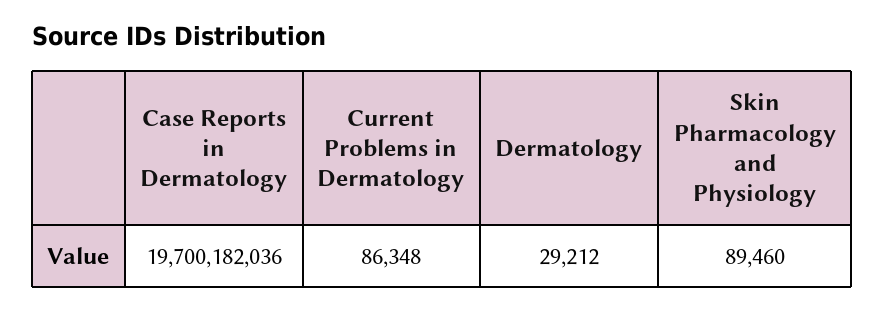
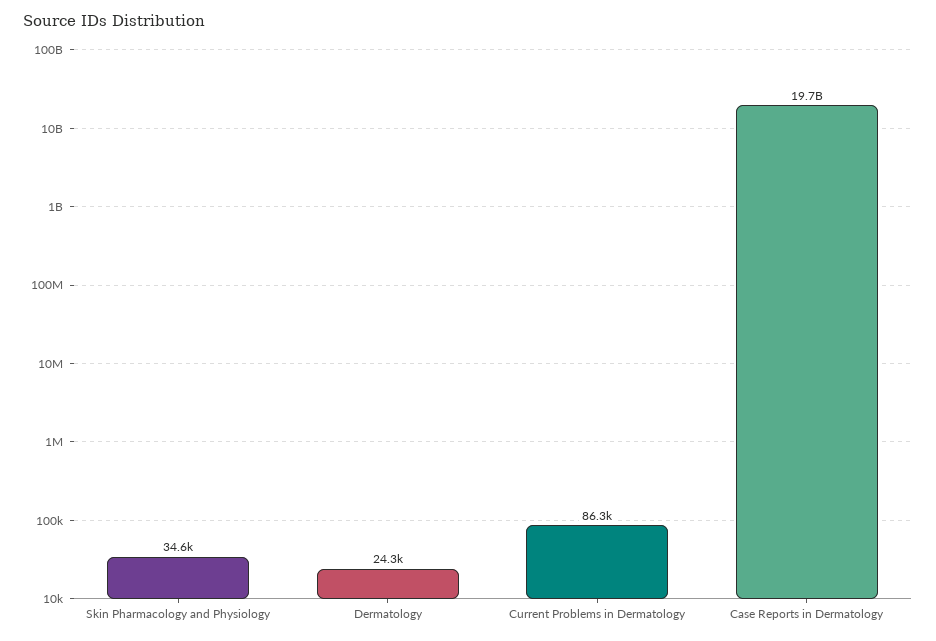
  {
    "Case Reports in Dermatology": 19700182036,
    "Current Problems in Dermatology": 86348,
-   "Dermatology": 29212,
+   "Dermatology": 24300,
-   "Skin Pharmacology and Physiology": 89460
+   "Skin Pharmacology and Physiology": 34600
  }

